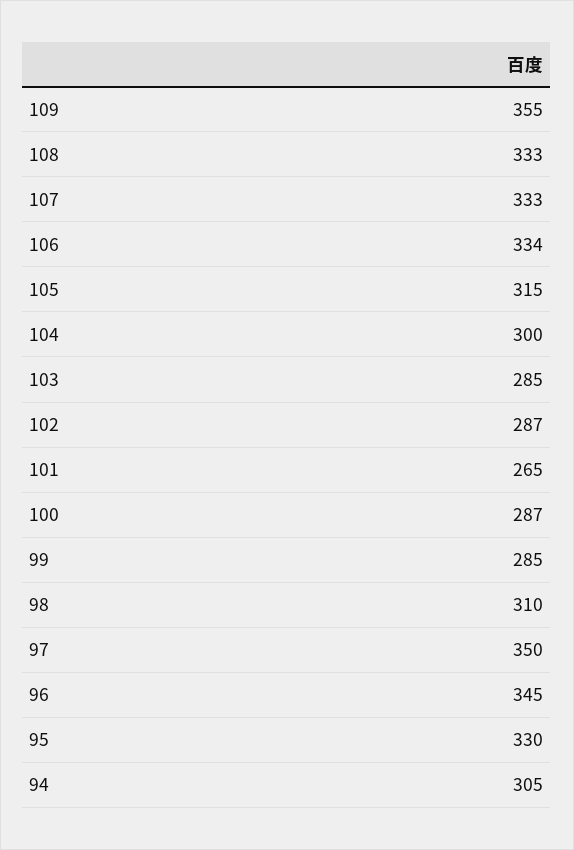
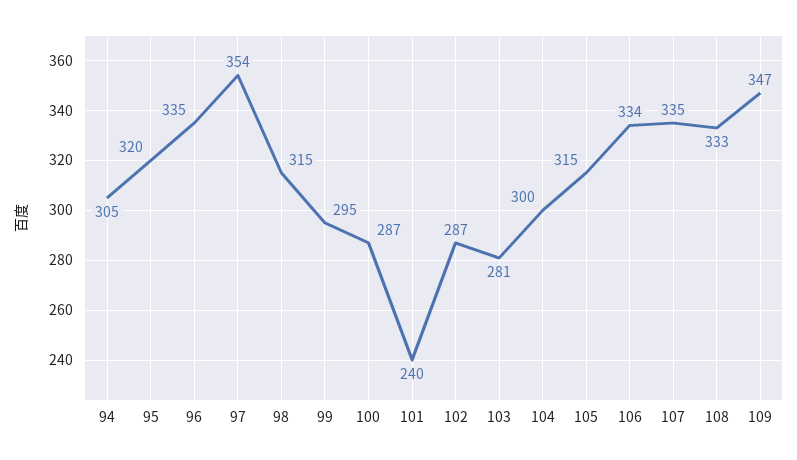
  {
-   "109": 355,
+   "109": 347,
    "108": 333,
-   "107": 333,
+   "107": 335,
    "106": 334,
    "105": 315,
    "104": 300,
-   "103": 285,
+   "103": 281,
    "102": 287,
-   "101": 265,
+   "101": 240,
    "100": 287,
-   "99": 285,
+   "99": 295,
-   "98": 310,
+   "98": 315,
-   "97": 350,
+   "97": 354,
-   "96": 345,
+   "96": 335,
-   "95": 330,
+   "95": 320,
    "94": 305
  }

